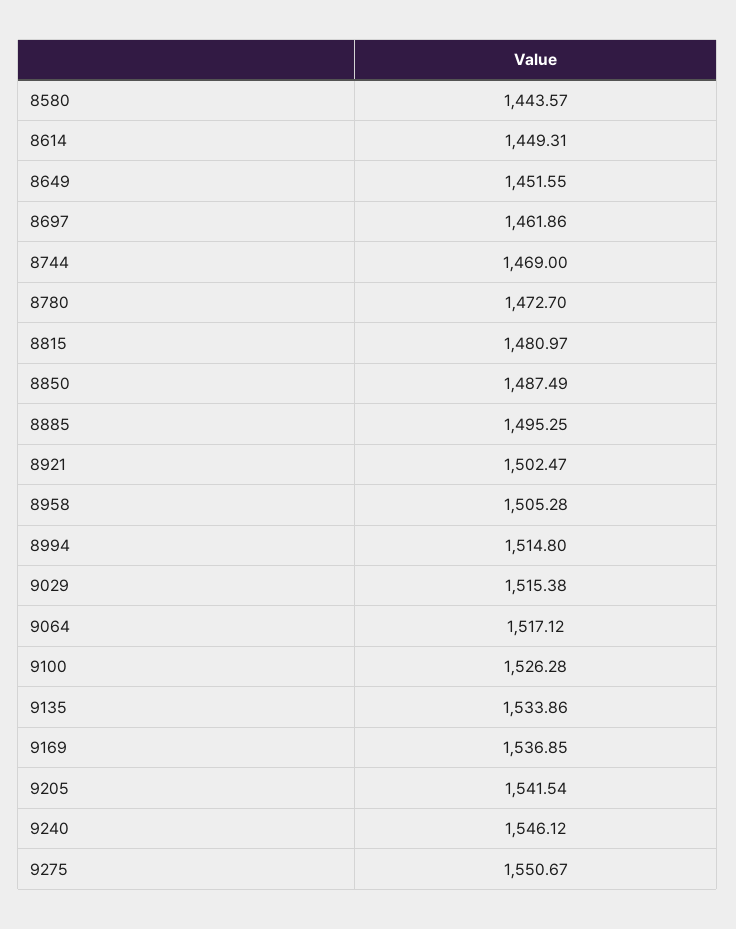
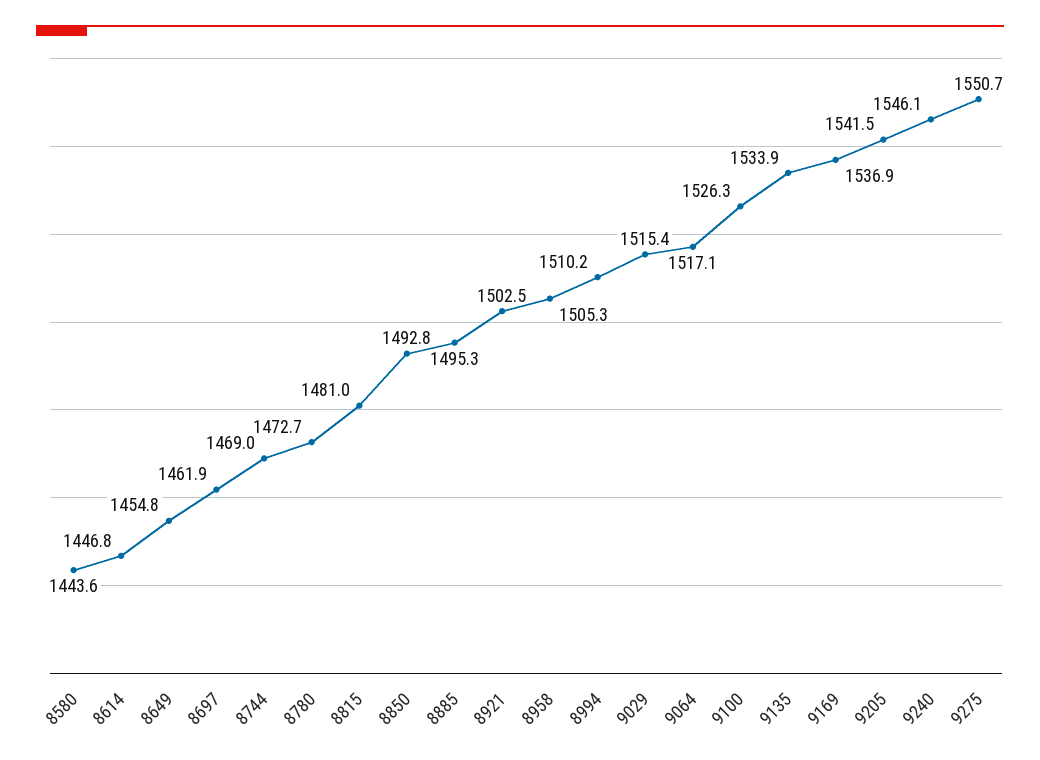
  {
    "8580": 1443.57,
-   "8614": 1449.31,
+   "8614": 1446.8,
-   "8649": 1451.55,
+   "8649": 1454.8,
    "8697": 1461.86,
    "8744": 1469,
    "8780": 1472.7,
    "8815": 1480.97,
-   "8850": 1487.49,
+   "8850": 1492.8,
    "8885": 1495.25,
    "8921": 1502.47,
    "8958": 1505.28,
-   "8994": 1514.8,
+   "8994": 1510.2,
    "9029": 1515.38,
    "9064": 1517.12,
    "9100": 1526.28,
    "9135": 1533.86,
    "9169": 1536.85,
    "9205": 1541.54,
    "9240": 1546.12,
    "9275": 1550.67
  }

